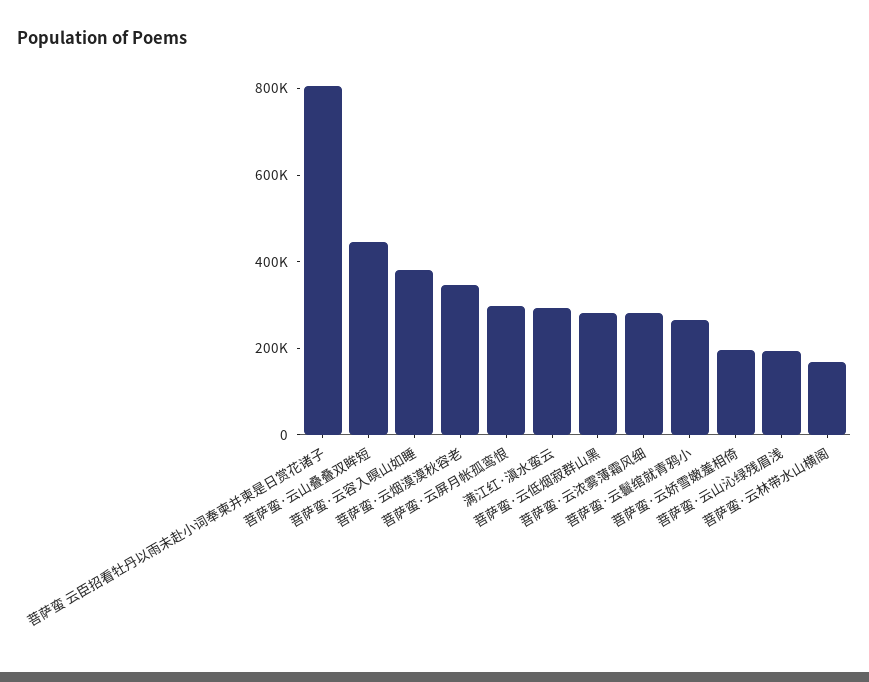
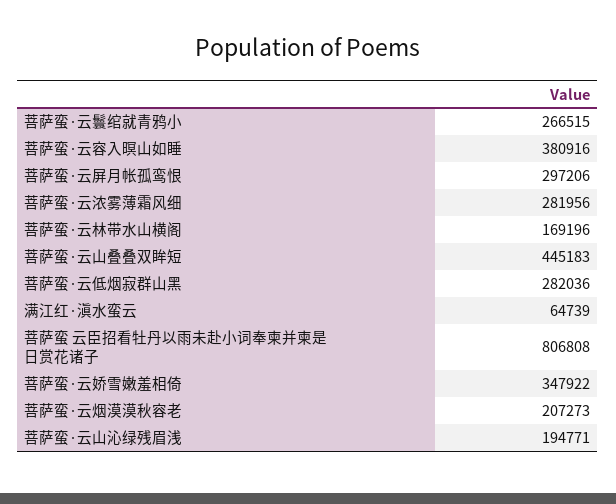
  {
    "菩萨蛮 云臣招看牡丹以雨未赴小词奉柬并柬是日赏花诸子": 806808,
    "菩萨蛮·云山叠叠双眸短": 445183,
    "菩萨蛮·云容入暝山如睡": 380916,
-   "菩萨蛮·云烟漠漠秋容老": 350000,
+   "菩萨蛮·云烟漠漠秋容老": 207273,
    "菩萨蛮·云屏月帐孤鸾恨": 297206,
-   "满江红·滇水蛮云": 300000,
+   "满江红·滇水蛮云": 64739,
    "菩萨蛮·云低烟寂群山黑": 282036,
    "菩萨蛮·云浓雾薄霜风细": 281956,
    "菩萨蛮·云鬟绾就青鸦小": 266515,
-   "菩萨蛮·云娇雪嫩羞相倚": 200000,
+   "菩萨蛮·云娇雪嫩羞相倚": 347922,
    "菩萨蛮·云山沁绿残眉浅": 194771,
    "菩萨蛮·云林带水山横阁": 169196
  }

